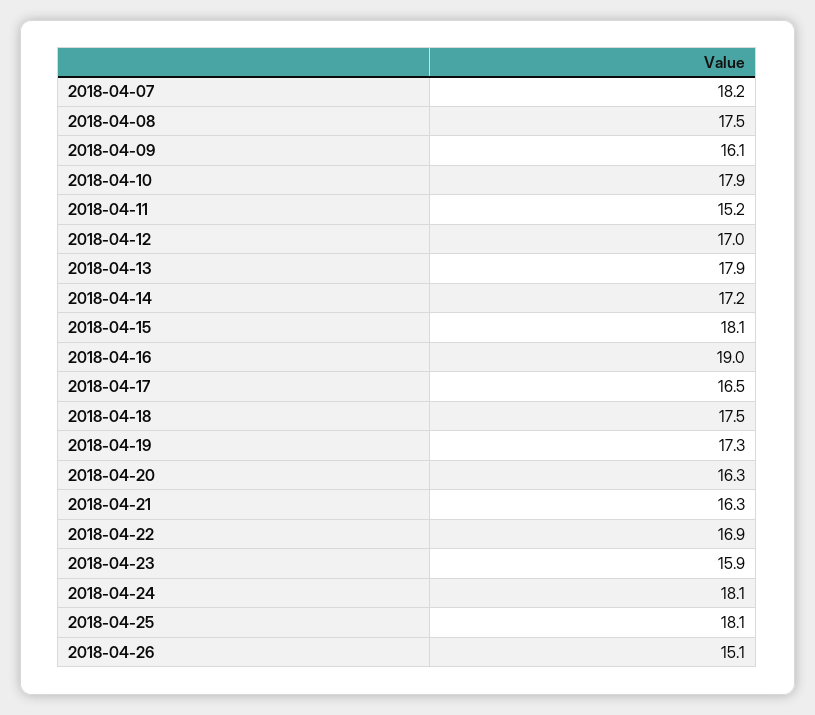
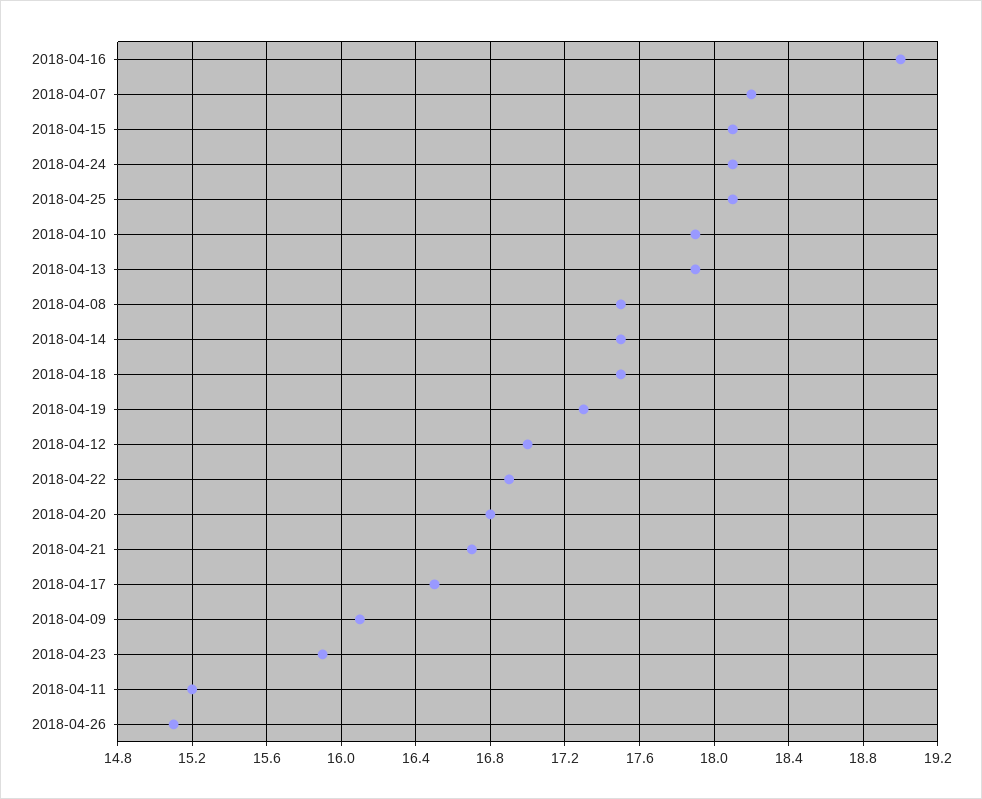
  {
    "2018-04-07": 18.2,
    "2018-04-08": 17.5,
    "2018-04-09": 16.1,
    "2018-04-10": 17.9,
    "2018-04-11": 15.2,
    "2018-04-12": 17,
    "2018-04-13": 17.9,
-   "2018-04-14": 17.2,
+   "2018-04-14": 17.5,
    "2018-04-15": 18.1,
    "2018-04-16": 19,
    "2018-04-17": 16.5,
    "2018-04-18": 17.5,
    "2018-04-19": 17.3,
-   "2018-04-20": 16.3,
+   "2018-04-20": 16.8,
-   "2018-04-21": 16.3,
+   "2018-04-21": 16.7,
    "2018-04-22": 16.9,
    "2018-04-23": 15.9,
    "2018-04-24": 18.1,
    "2018-04-25": 18.1,
    "2018-04-26": 15.1
  }

